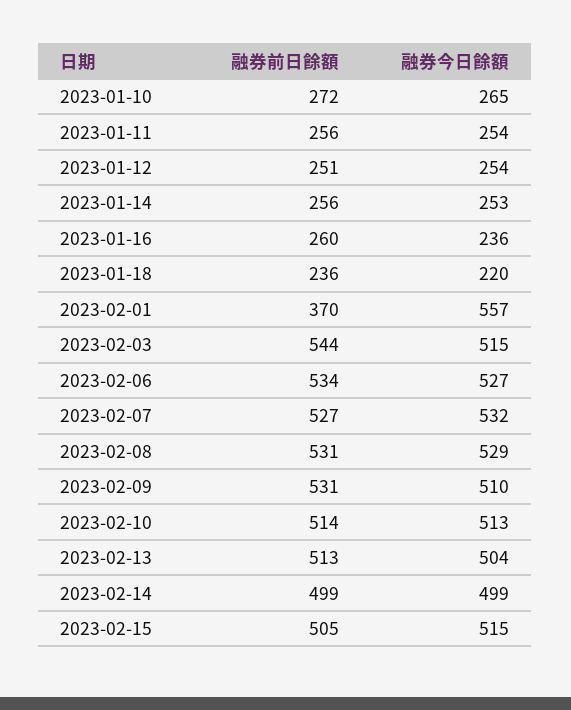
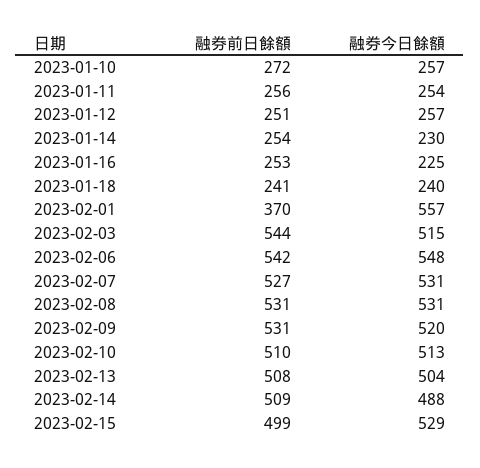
  {
    "融券前日餘額": {
      "2023-01-10": 272,
      "2023-01-11": 256,
      "2023-01-12": 251,
-     "2023-01-14": 256,
+     "2023-01-14": 254,
-     "2023-01-16": 260,
+     "2023-01-16": 253,
-     "2023-01-18": 236,
+     "2023-01-18": 241,
      "2023-02-01": 370,
      "2023-02-03": 544,
-     "2023-02-06": 534,
+     "2023-02-06": 542,
      "2023-02-07": 527,
      "2023-02-08": 531,
      "2023-02-09": 531,
-     "2023-02-10": 514,
+     "2023-02-10": 510,
-     "2023-02-13": 513,
+     "2023-02-13": 508,
-     "2023-02-14": 499,
+     "2023-02-14": 509,
-     "2023-02-15": 505
+     "2023-02-15": 499
    },
    "融券今日餘額": {
-     "2023-01-10": 265,
+     "2023-01-10": 257,
      "2023-01-11": 254,
-     "2023-01-12": 254,
+     "2023-01-12": 257,
-     "2023-01-14": 253,
+     "2023-01-14": 230,
-     "2023-01-16": 236,
+     "2023-01-16": 225,
-     "2023-01-18": 220,
+     "2023-01-18": 240,
      "2023-02-01": 557,
      "2023-02-03": 515,
-     "2023-02-06": 527,
+     "2023-02-06": 548,
-     "2023-02-07": 532,
+     "2023-02-07": 531,
-     "2023-02-08": 529,
+     "2023-02-08": 531,
-     "2023-02-09": 510,
+     "2023-02-09": 520,
      "2023-02-10": 513,
      "2023-02-13": 504,
-     "2023-02-14": 499,
+     "2023-02-14": 488,
-     "2023-02-15": 515
+     "2023-02-15": 529
    }
  }

